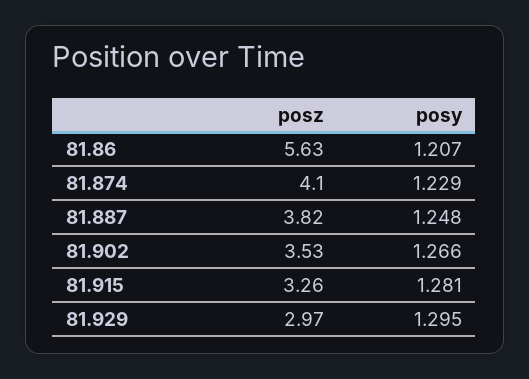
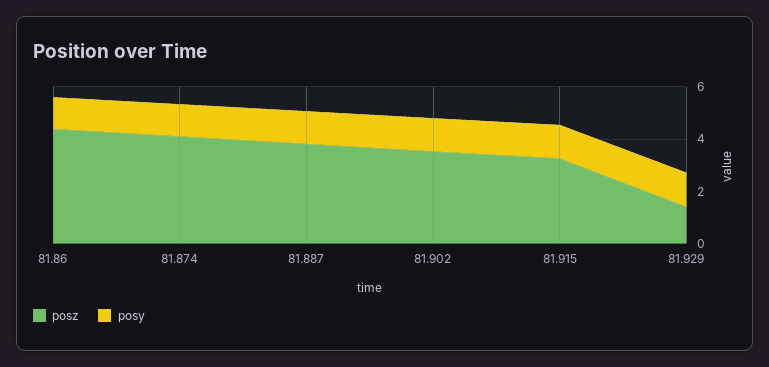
  {
    "posz": {
-     "81.86": 5.63,
+     "81.86": 4.5,
      "81.874": 4.1,
      "81.887": 3.82,
      "81.902": 3.53,
      "81.915": 3.26,
-     "81.929": 2.97
+     "81.929": 1.5
    },
    "posy": {
      "81.86": 1.207,
      "81.874": 1.229,
      "81.887": 1.248,
      "81.902": 1.266,
      "81.915": 1.281,
      "81.929": 1.295
    }
  }

